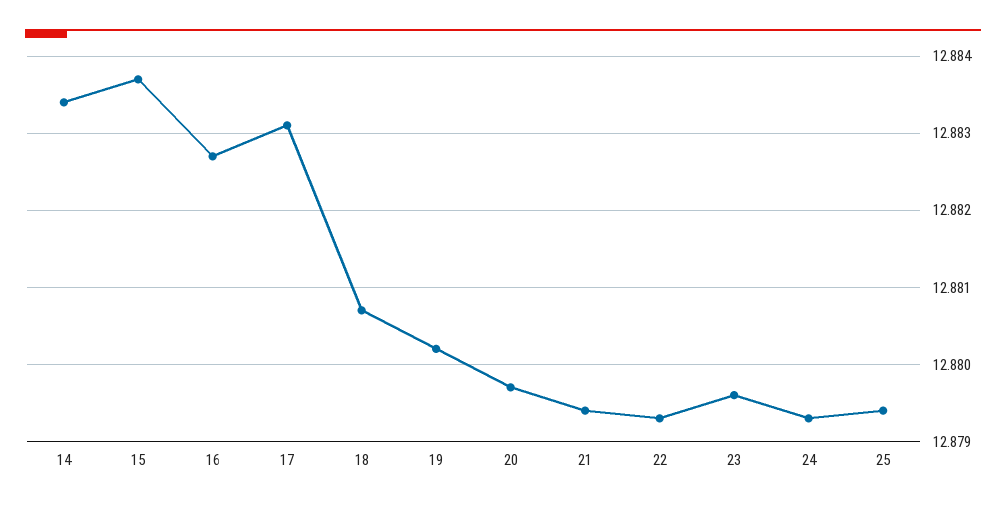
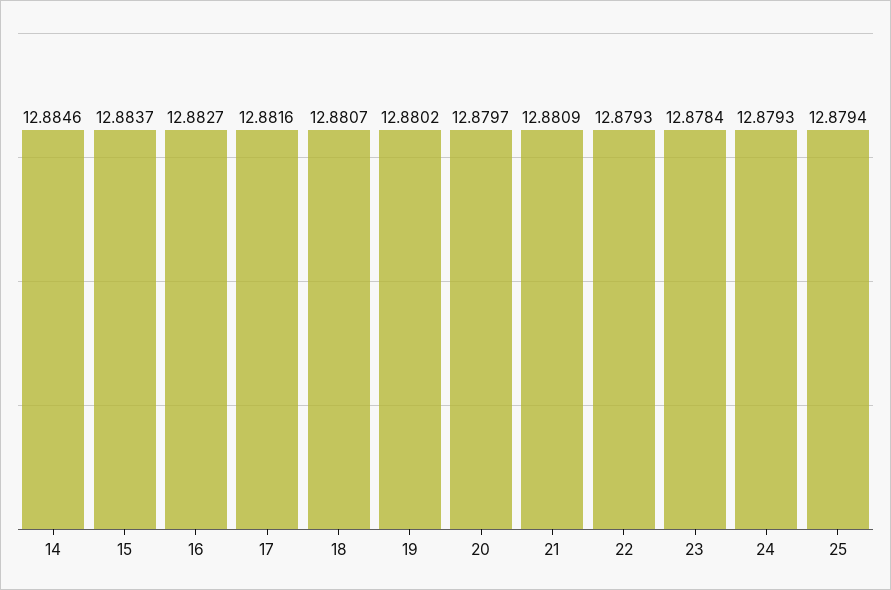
  {
-   "14": 12.8834,
+   "14": 12.8846,
    "15": 12.8837,
    "16": 12.8827,
-   "17": 12.8831,
+   "17": 12.8816,
    "18": 12.8807,
    "19": 12.8802,
    "20": 12.8797,
-   "21": 12.8794,
+   "21": 12.8809,
    "22": 12.8793,
-   "23": 12.8796,
+   "23": 12.8784,
    "24": 12.8793,
    "25": 12.8794
  }

